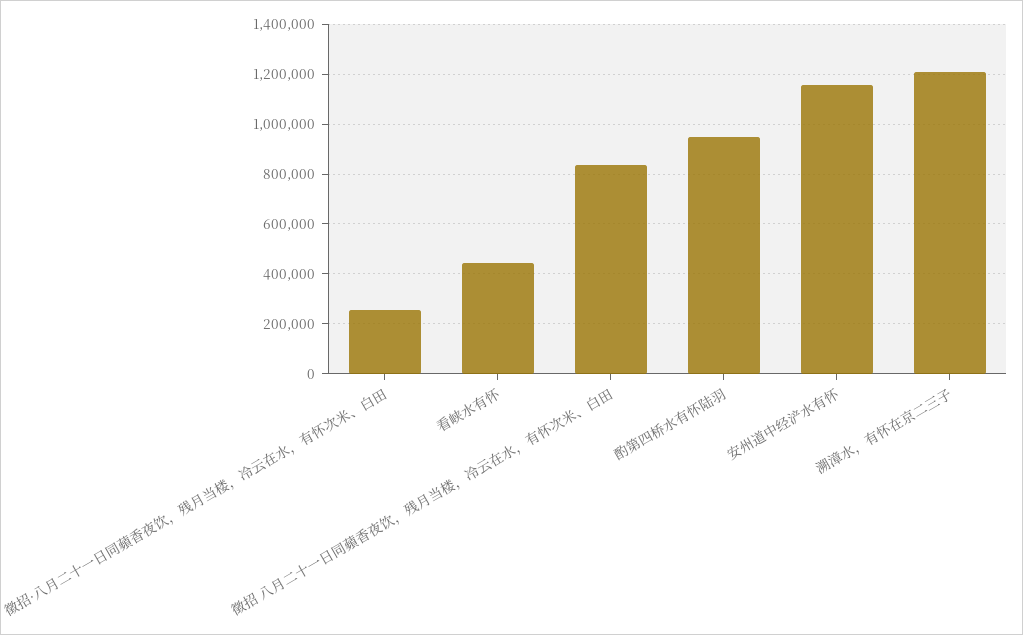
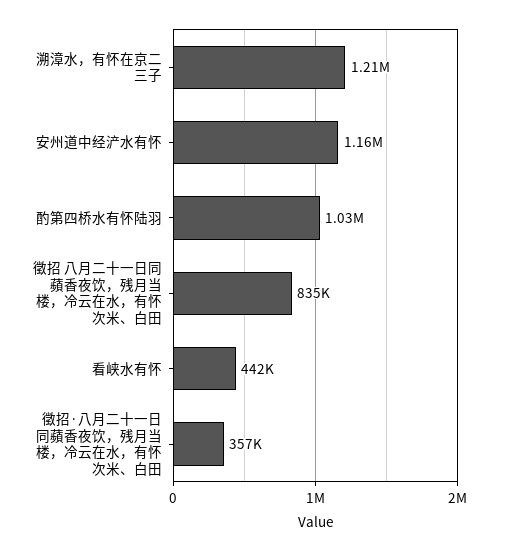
  {
-   "徵招·八月二十一日同蘋香夜饮，残月当楼，冷云在水，有怀次米、白田": 250000,
+   "徵招·八月二十一日同蘋香夜饮，残月当楼，冷云在水，有怀次米、白田": 357000,
    "看峡水有怀": 442000,
    "徵招 八月二十一日同蘋香夜饮，残月当楼，冷云在水，有怀次米、白田": 835000,
-   "酌第四桥水有怀陆羽": 950000,
+   "酌第四桥水有怀陆羽": 1030000,
    "安州道中经浐水有怀": 1160000,
    "溯漳水，有怀在京二三子": 1210000
  }

